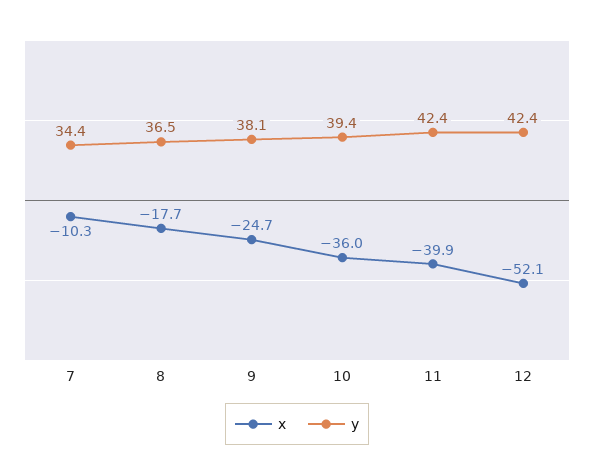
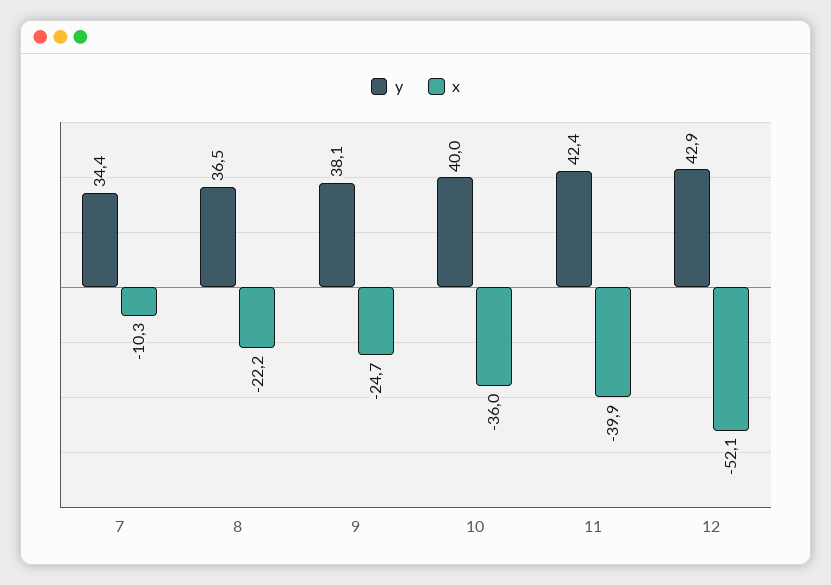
  {
    "x": {
      "7": -10.3,
-     "8": -17.7,
+     "8": -22.2,
      "9": -24.7,
      "10": -36,
      "11": -39.9,
      "12": -52.1
    },
    "y": {
      "7": 34.4,
      "8": 36.5,
      "9": 38.1,
-     "10": 39.4,
+     "10": 40,
      "11": 42.4,
-     "12": 42.4
+     "12": 42.9
    }
  }

